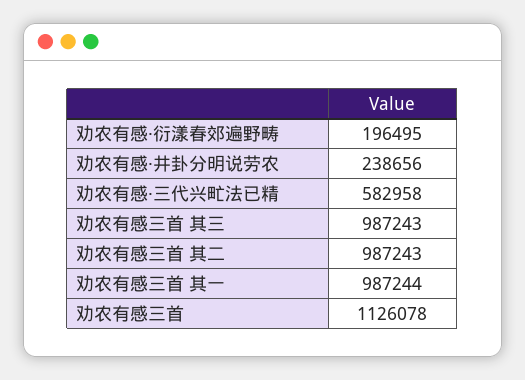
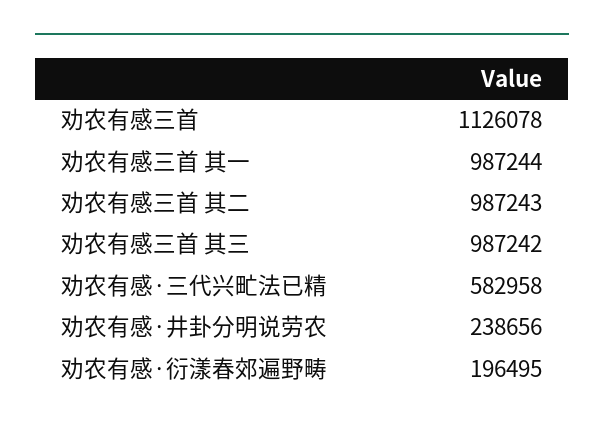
  {
    "劝农有感·衍漾春郊遍野畴": 196495,
    "劝农有感·井卦分明说劳农": 238656,
    "劝农有感·三代兴甿法已精": 582958,
-   "劝农有感三首 其三": 987243,
+   "劝农有感三首 其三": 987242,
    "劝农有感三首 其二": 987243,
    "劝农有感三首 其一": 987244,
    "劝农有感三首": 1126078
  }

